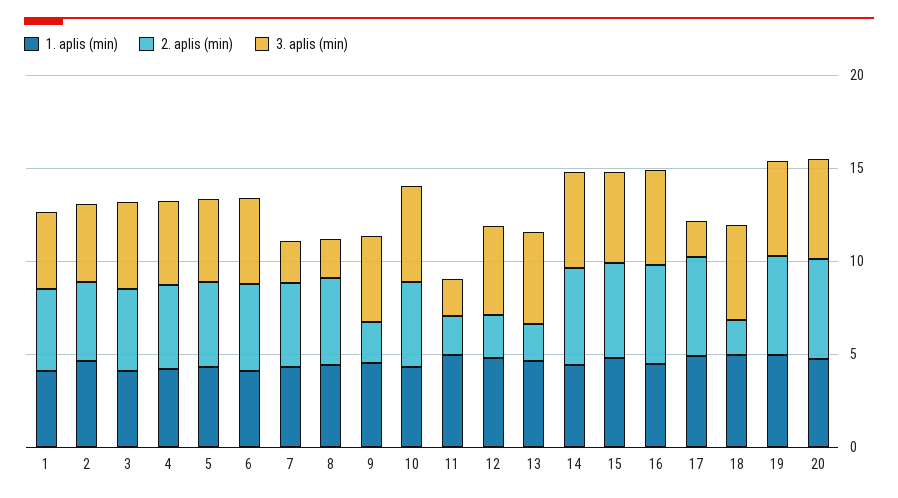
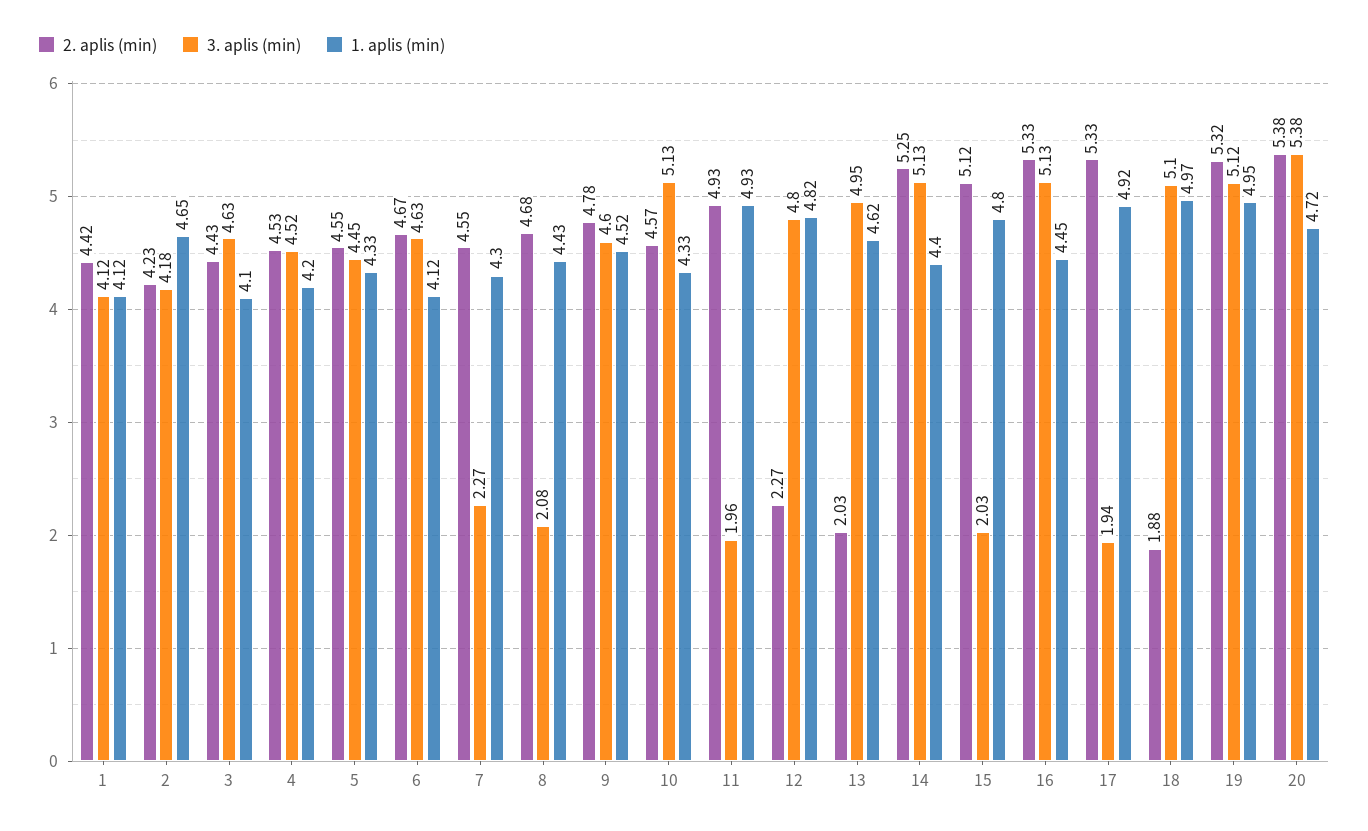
  {
    "1. aplis (min)": {
      "1": 4.12,
      "2": 4.65,
      "3": 4.1,
      "4": 4.2,
      "5": 4.33,
      "6": 4.12,
      "7": 4.3,
      "8": 4.43,
      "9": 4.52,
      "10": 4.33,
      "11": 4.93,
      "12": 4.82,
      "13": 4.62,
      "14": 4.4,
      "15": 4.8,
      "16": 4.45,
      "17": 4.92,
      "18": 4.97,
      "19": 4.95,
      "20": 4.72
    },
    "2. aplis (min)": {
      "1": 4.42,
      "2": 4.23,
      "3": 4.43,
      "4": 4.53,
      "5": 4.55,
      "6": 4.67,
      "7": 4.55,
      "8": 4.68,
-     "9": 2,
+     "9": 4.78,
      "10": 4.57,
-     "11": 2,
+     "11": 4.93,
      "12": 2.27,
      "13": 2.03,
      "14": 5.25,
      "15": 5.12,
      "16": 5.33,
      "17": 5.33,
      "18": 1.88,
      "19": 5.32,
      "20": 5.38
    },
    "3. aplis (min)": {
      "1": 4.12,
      "2": 4.18,
      "3": 4.63,
      "4": 4.52,
      "5": 4.45,
      "6": 4.63,
      "7": 2.27,
      "8": 2.08,
      "9": 4.6,
      "10": 5.13,
      "11": 1.96,
      "12": 4.8,
      "13": 4.95,
      "14": 5.13,
-     "15": 5,
+     "15": 2.03,
      "16": 5.13,
      "17": 1.94,
      "18": 5.1,
      "19": 5.12,
      "20": 5.38
    }
  }

